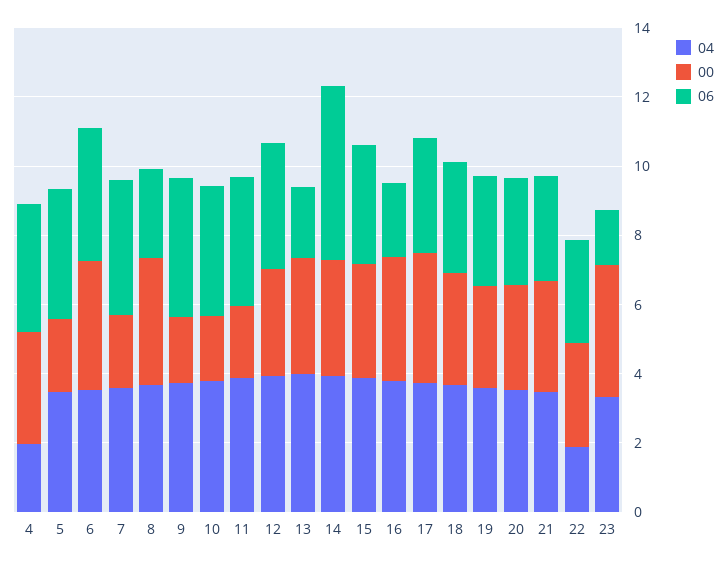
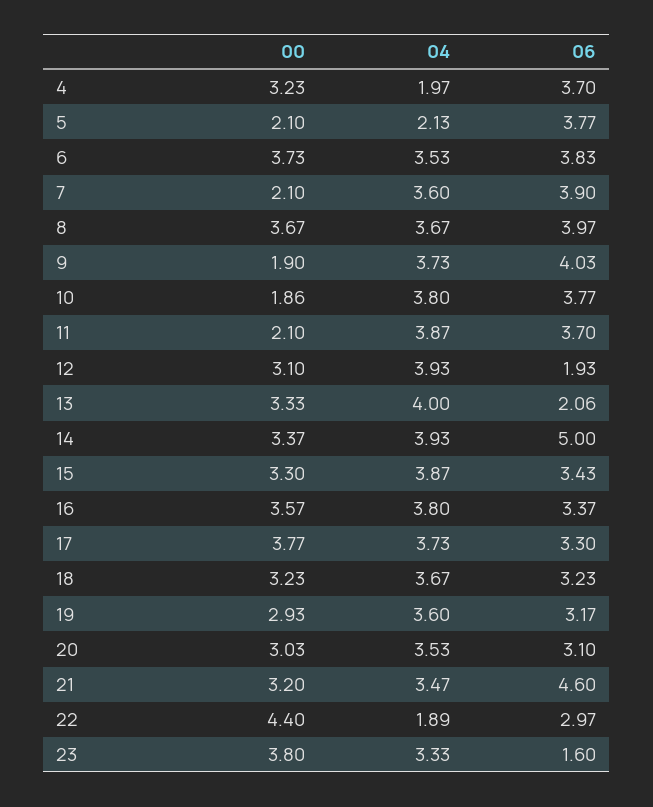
  {
    "04": {
      "4": 1.97,
-     "5": 3.5,
+     "5": 2.13,
      "6": 3.53,
      "7": 3.6,
      "8": 3.67,
      "9": 3.73,
      "10": 3.8,
      "11": 3.87,
      "12": 3.93,
      "13": 4,
      "14": 3.93,
      "15": 3.87,
      "16": 3.8,
      "17": 3.73,
      "18": 3.67,
      "19": 3.6,
      "20": 3.53,
      "21": 3.47,
      "22": 1.89,
      "23": 3.33
    },
    "00": {
      "4": 3.23,
      "5": 2.1,
      "6": 3.73,
      "7": 2.1,
      "8": 3.67,
      "9": 1.9,
      "10": 1.86,
      "11": 2.1,
      "12": 3.1,
      "13": 3.33,
      "14": 3.37,
      "15": 3.3,
      "16": 3.57,
      "17": 3.77,
      "18": 3.23,
      "19": 2.93,
      "20": 3.03,
      "21": 3.2,
-     "22": 3,
+     "22": 4.4,
      "23": 3.8
    },
    "06": {
      "4": 3.7,
      "5": 3.77,
      "6": 3.83,
      "7": 3.9,
-     "8": 2.5,
+     "8": 3.97,
      "9": 4.03,
      "10": 3.77,
      "11": 3.7,
-     "12": 3.5,
+     "12": 1.93,
      "13": 2.06,
      "14": 5,
      "15": 3.43,
-     "16": 2,
+     "16": 3.37,
      "17": 3.3,
      "18": 3.23,
      "19": 3.17,
      "20": 3.1,
-     "21": 3,
+     "21": 4.6,
      "22": 2.97,
      "23": 1.6
    }
  }

